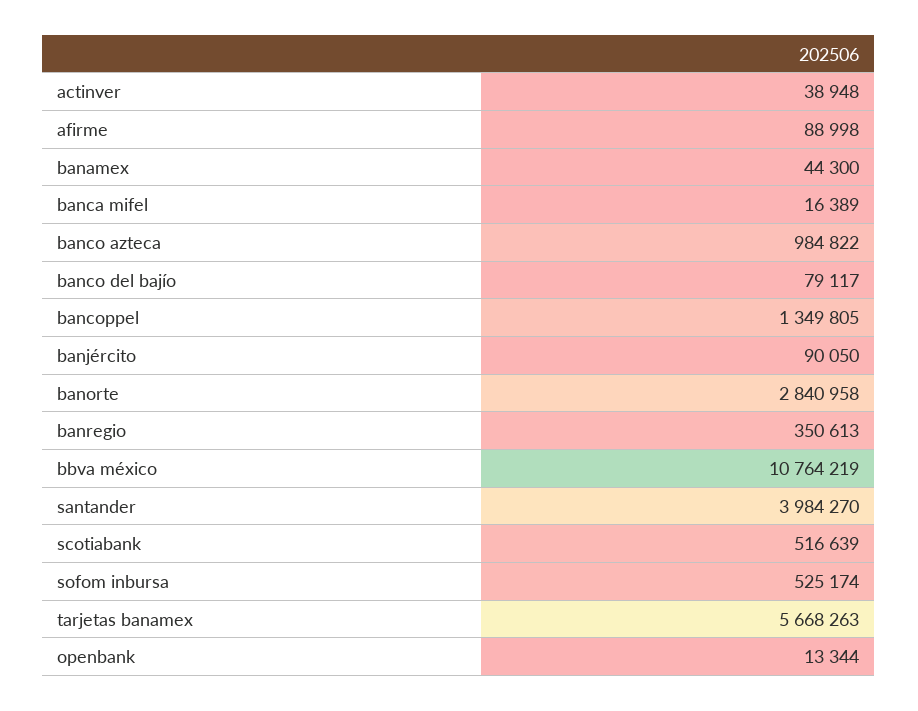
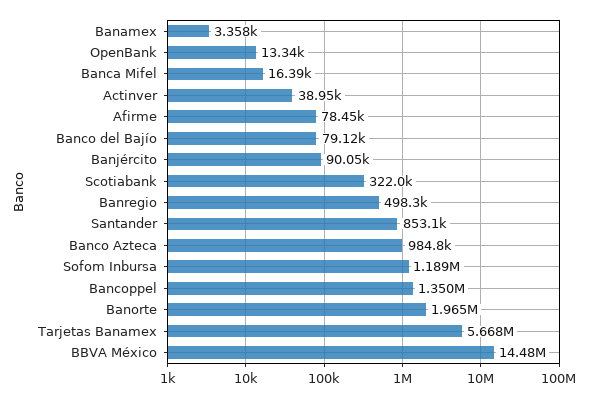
  {
    "actinver": 38948,
-   "afirme": 88998,
+   "afirme": 78450,
-   "banamex": 44300,
+   "banamex": 3358,
    "banca mifel": 16389,
    "banco azteca": 984822,
    "banco del bajío": 79117,
    "bancoppel": 1349805,
    "banjército": 90050,
-   "banorte": 2840958,
+   "banorte": 1965000,
-   "banregio": 350613,
+   "banregio": 498300,
-   "bbva méxico": 10764219,
+   "bbva méxico": 14480000,
-   "santander": 3984270,
+   "santander": 853100,
-   "scotiabank": 516639,
+   "scotiabank": 322000,
-   "sofom inbursa": 525174,
+   "sofom inbursa": 1189000,
    "tarjetas banamex": 5668263,
    "openbank": 13344
  }

